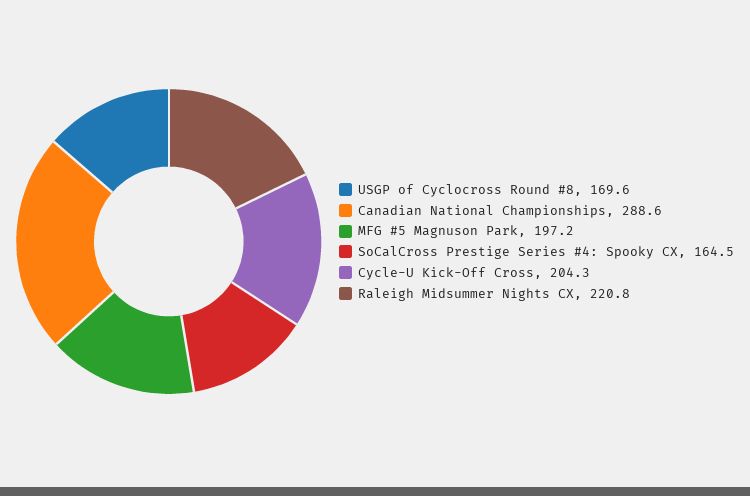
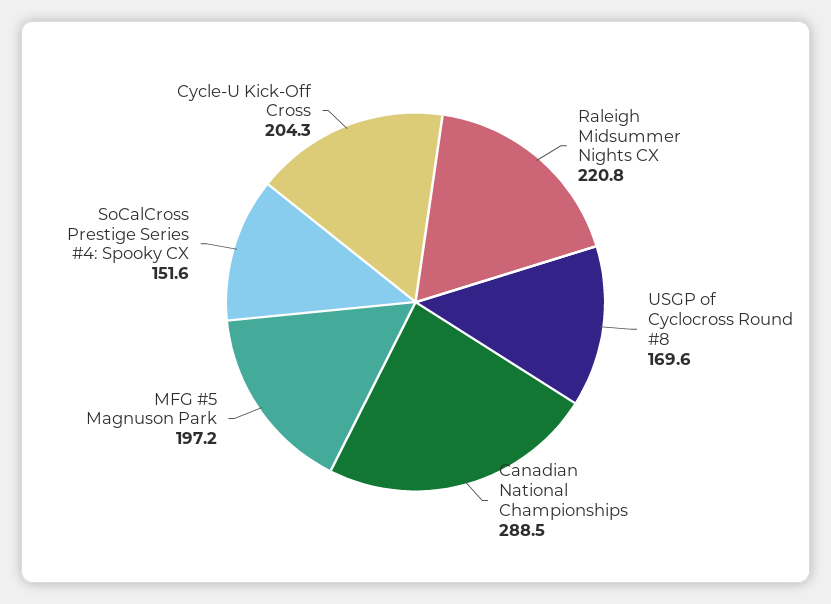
  {
    "USGP of Cyclocross Round #8": 169.6,
-   "Canadian National Championships": 288.6,
+   "Canadian National Championships": 288.5,
    "MFG #5 Magnuson Park": 197.2,
-   "SoCalCross Prestige Series #4: Spooky CX": 164.5,
+   "SoCalCross Prestige Series #4: Spooky CX": 151.6,
    "Cycle-U Kick-Off Cross": 204.3,
    "Raleigh Midsummer Nights CX": 220.8
  }

